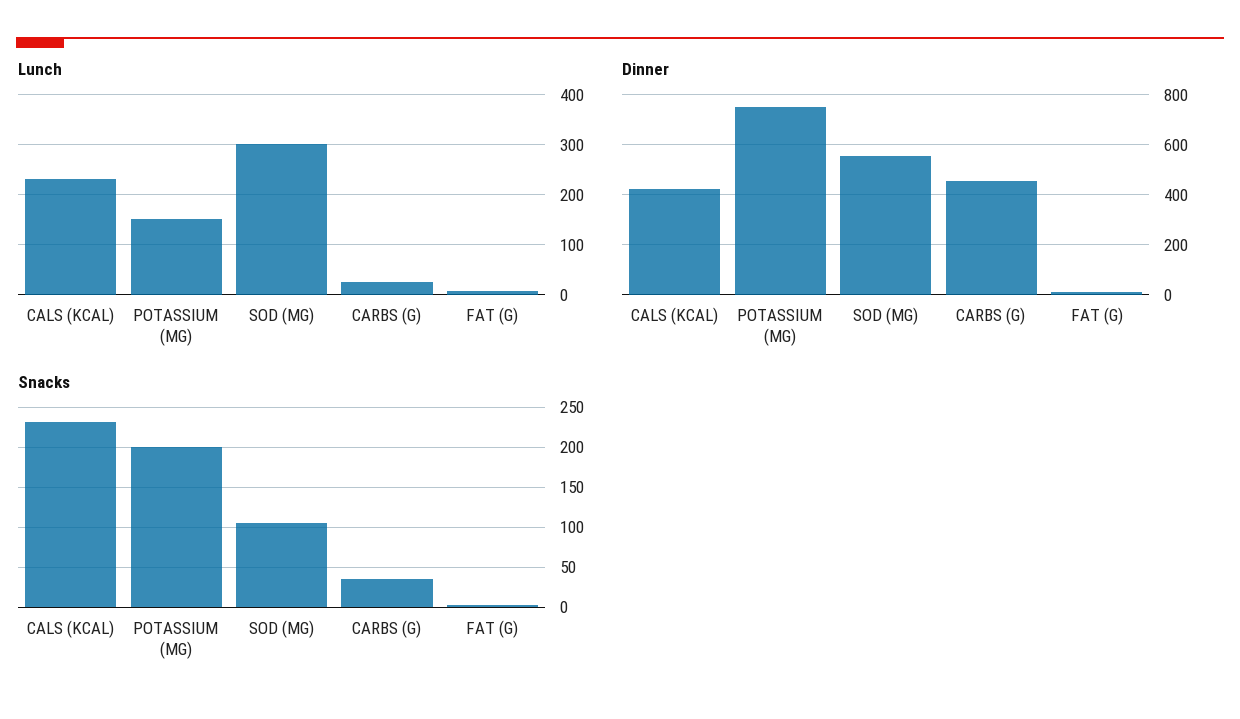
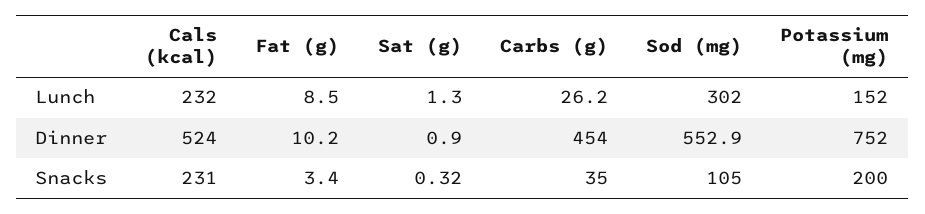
  {
    "Lunch": {
      "CALS (KCAL)": 232,
      "POTASSIUM (MG)": 152,
      "SOD (MG)": 302,
      "CARBS (G)": 26.2,
-     "FAT (G)": 8.5
+     "FAT (G)": 8.5,
+     "Sat (g)": 1.3
    },
    "Dinner": {
-     "CALS (KCAL)": 425,
+     "CALS (KCAL)": 524,
      "POTASSIUM (MG)": 752,
      "SOD (MG)": 552.9,
      "CARBS (G)": 454,
-     "FAT (G)": 10.2
+     "FAT (G)": 10.2,
+     "Sat (g)": 0.9
    },
    "Snacks": {
      "CALS (KCAL)": 231,
      "POTASSIUM (MG)": 200,
      "SOD (MG)": 105,
      "CARBS (G)": 35,
-     "FAT (G)": 3.4
+     "FAT (G)": 3.4,
+     "Sat (g)": 0.32
    }
  }

